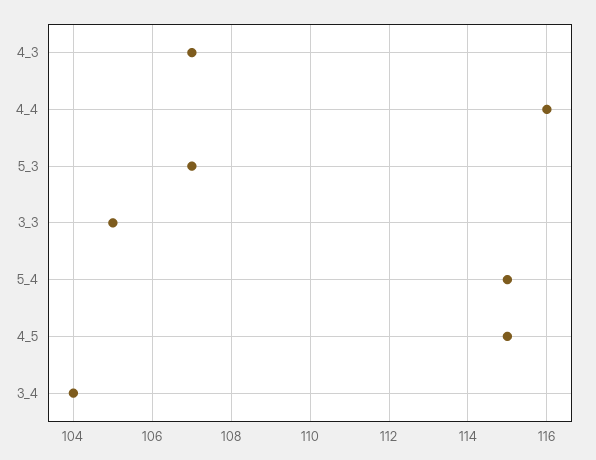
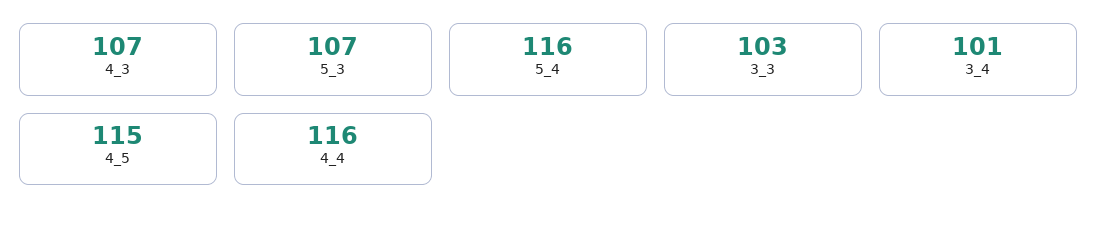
  {
    "4_3": 107,
    "4_4": 116,
    "5_3": 107,
-   "3_3": 105,
+   "3_3": 103,
-   "5_4": 115,
+   "5_4": 116,
    "4_5": 115,
-   "3_4": 104
+   "3_4": 101
  }

